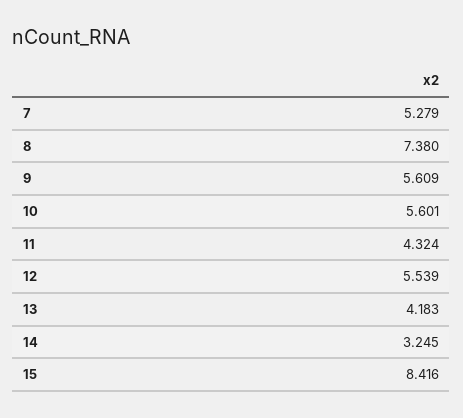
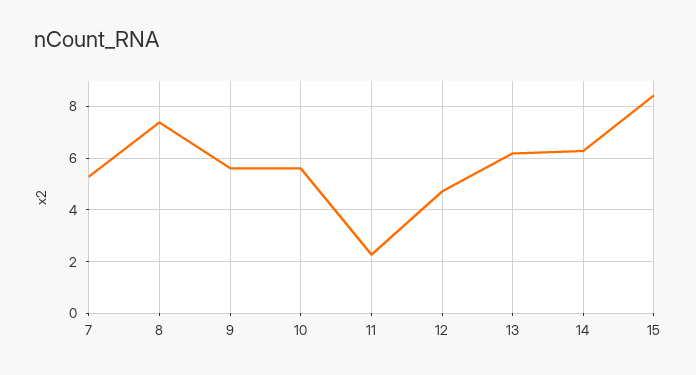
  {
    "7": 5.279,
    "8": 7.38,
    "9": 5.609,
    "10": 5.601,
-   "11": 4.324,
+   "11": 2.25,
-   "12": 5.539,
+   "12": 4.75,
-   "13": 4.183,
+   "13": 6.25,
-   "14": 3.245,
+   "14": 6.25,
    "15": 8.416
  }

